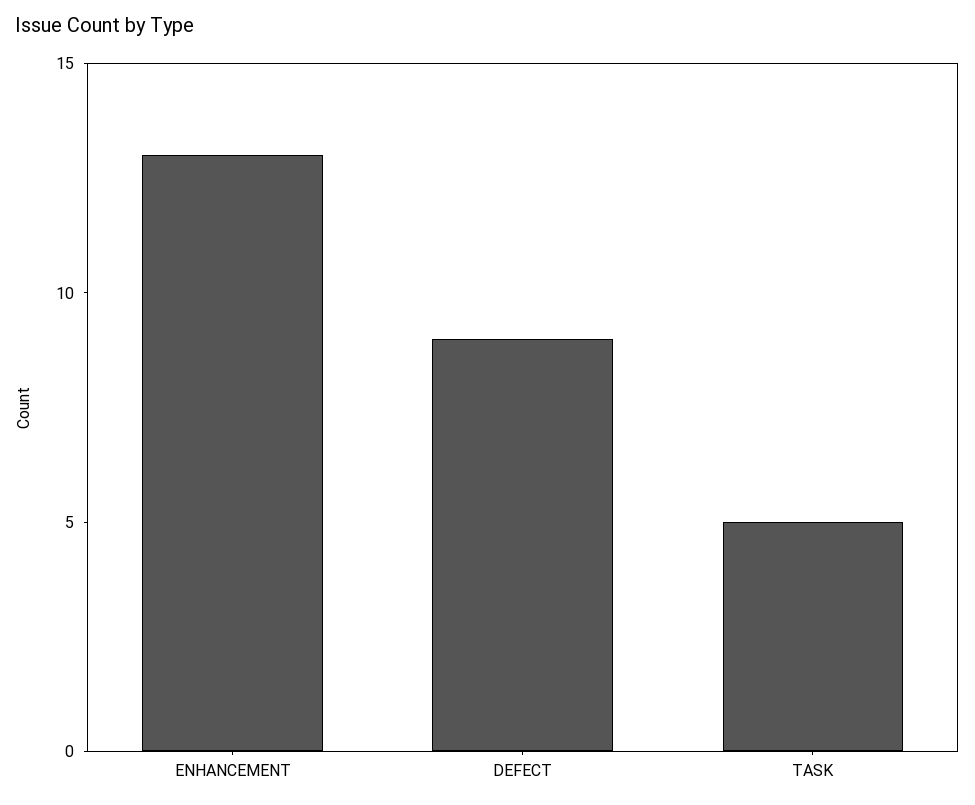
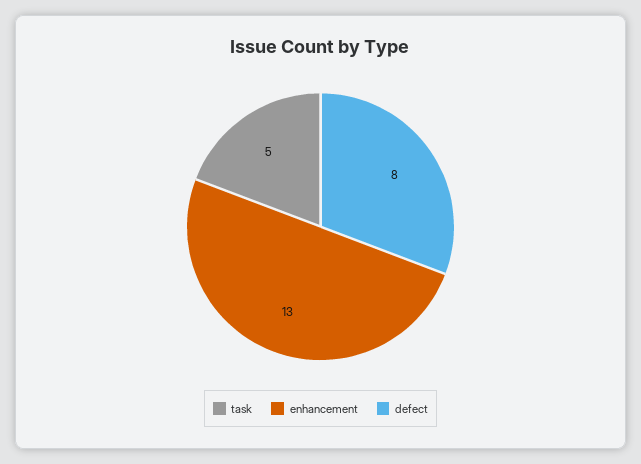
  {
    "ENHANCEMENT": 13,
-   "DEFECT": 9,
+   "DEFECT": 8,
    "TASK": 5
  }

